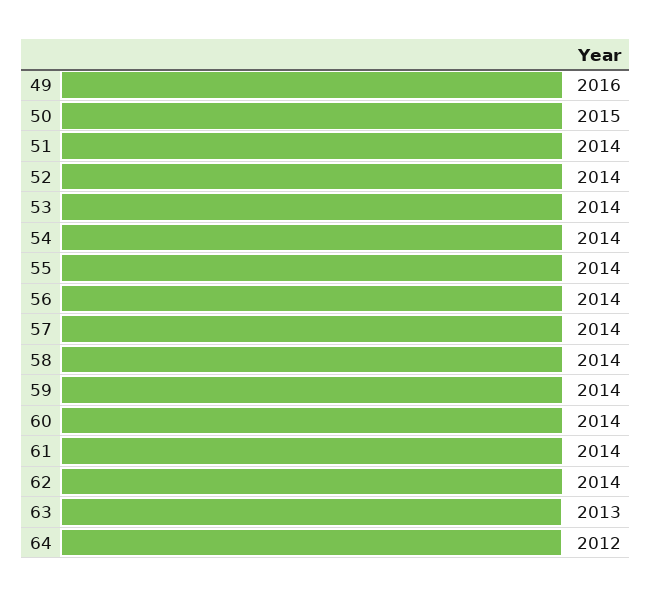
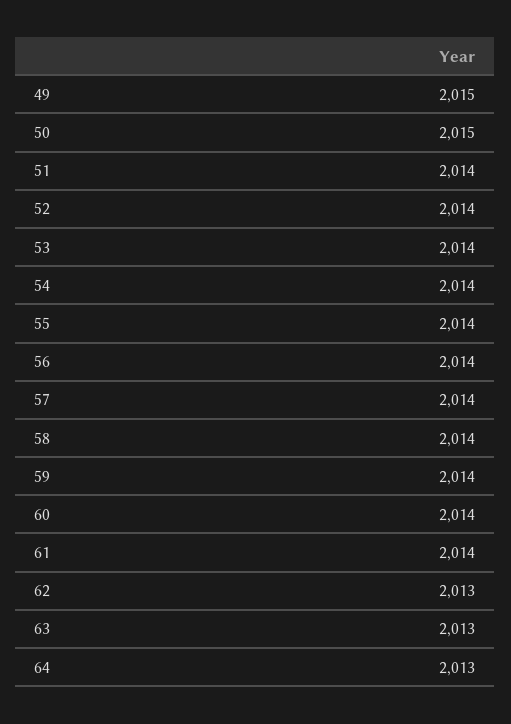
  {
-   "49": 2016,
+   "49": 2015,
    "50": 2015,
    "51": 2014,
    "52": 2014,
    "53": 2014,
    "54": 2014,
    "55": 2014,
    "56": 2014,
    "57": 2014,
    "58": 2014,
    "59": 2014,
    "60": 2014,
    "61": 2014,
-   "62": 2014,
+   "62": 2013,
    "63": 2013,
-   "64": 2012
+   "64": 2013
  }

